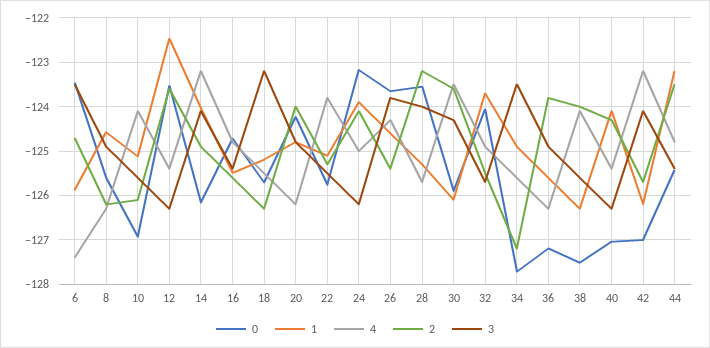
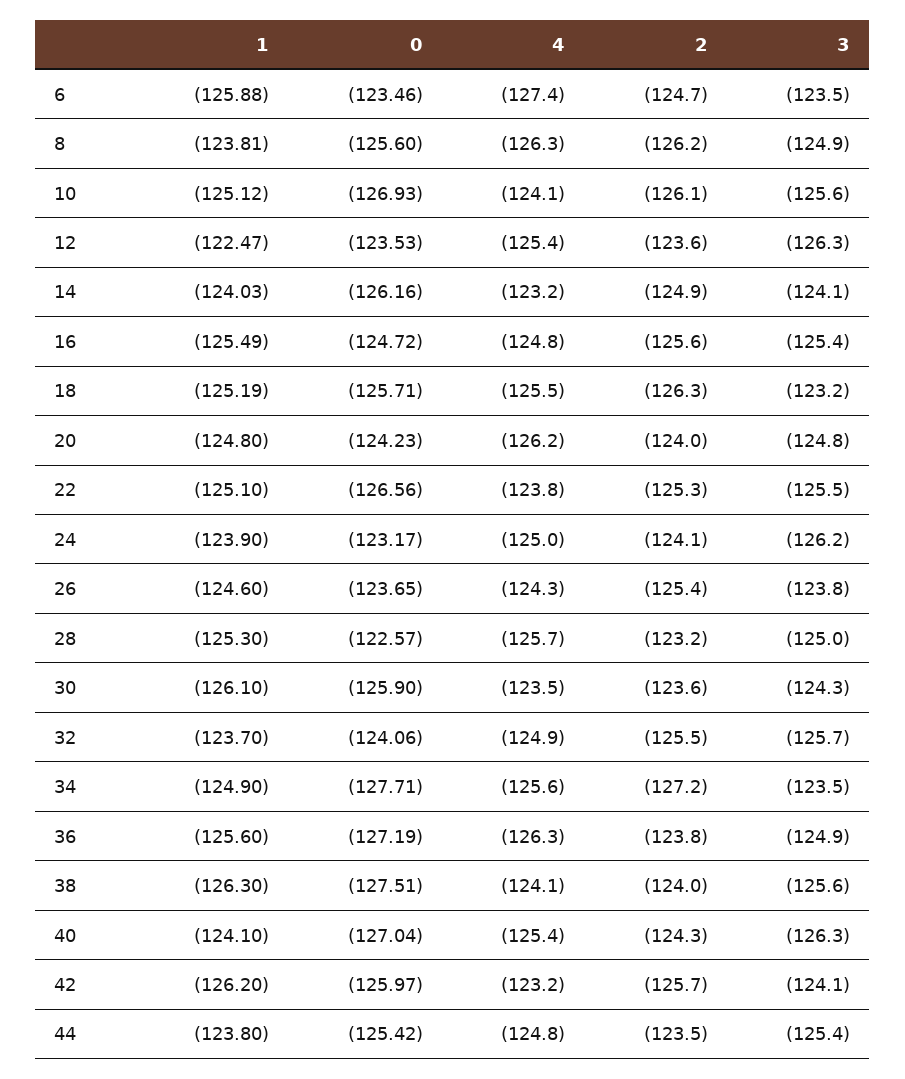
  {
    "0": {
      "6": -123.46,
      "8": -125.6,
      "10": -126.93,
      "12": -123.53,
      "14": -126.16,
      "16": -124.72,
      "18": -125.71,
      "20": -124.23,
-     "22": -125.8,
+     "22": -126.56,
      "24": -123.17,
      "26": -123.65,
-     "28": -123.6,
+     "28": -122.57,
      "30": -125.9,
      "32": -124.06,
      "34": -127.71,
      "36": -127.19,
      "38": -127.51,
      "40": -127.04,
-     "42": -127,
+     "42": -125.97,
      "44": -125.42
    },
    "1": {
      "6": -125.88,
-     "8": -124.6,
+     "8": -123.81,
      "10": -125.12,
      "12": -122.47,
      "14": -124.03,
      "16": -125.49,
      "18": -125.19,
      "20": -124.8,
      "22": -125.1,
      "24": -123.9,
      "26": -124.6,
      "28": -125.3,
      "30": -126.1,
      "32": -123.7,
      "34": -124.9,
      "36": -125.6,
      "38": -126.3,
      "40": -124.1,
      "42": -126.2,
-     "44": -123.2
+     "44": -123.8
    },
    "4": {
      "6": -127.4,
      "8": -126.3,
      "10": -124.1,
      "12": -125.4,
      "14": -123.2,
      "16": -124.8,
      "18": -125.5,
      "20": -126.2,
      "22": -123.8,
      "24": -125,
      "26": -124.3,
      "28": -125.7,
      "30": -123.5,
      "32": -124.9,
      "34": -125.6,
      "36": -126.3,
      "38": -124.1,
      "40": -125.4,
      "42": -123.2,
      "44": -124.8
    },
    "2": {
      "6": -124.7,
      "8": -126.2,
      "10": -126.1,
      "12": -123.6,
      "14": -124.9,
      "16": -125.6,
      "18": -126.3,
      "20": -124,
      "22": -125.3,
      "24": -124.1,
      "26": -125.4,
      "28": -123.2,
      "30": -123.6,
      "32": -125.5,
      "34": -127.2,
      "36": -123.8,
      "38": -124,
      "40": -124.3,
      "42": -125.7,
      "44": -123.5
    },
    "3": {
      "6": -123.5,
      "8": -124.9,
      "10": -125.6,
      "12": -126.3,
      "14": -124.1,
      "16": -125.4,
      "18": -123.2,
      "20": -124.8,
      "22": -125.5,
      "24": -126.2,
      "26": -123.8,
-     "28": -124,
+     "28": -125,
      "30": -124.3,
      "32": -125.7,
      "34": -123.5,
      "36": -124.9,
      "38": -125.6,
      "40": -126.3,
      "42": -124.1,
      "44": -125.4
    }
  }

